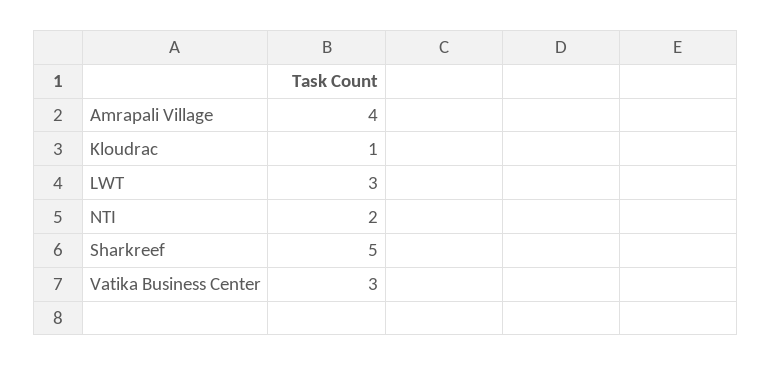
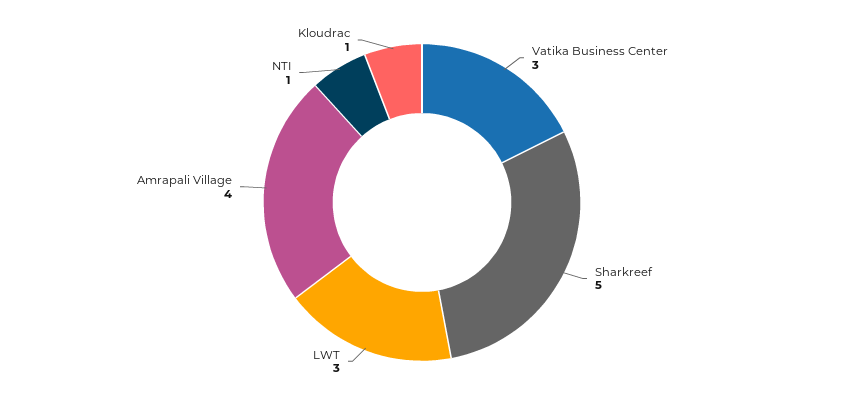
  {
    "Amrapali Village": 4,
    "Kloudrac": 1,
    "LWT": 3,
-   "NTI": 2,
+   "NTI": 1,
    "Sharkreef": 5,
    "Vatika Business Center": 3
  }

